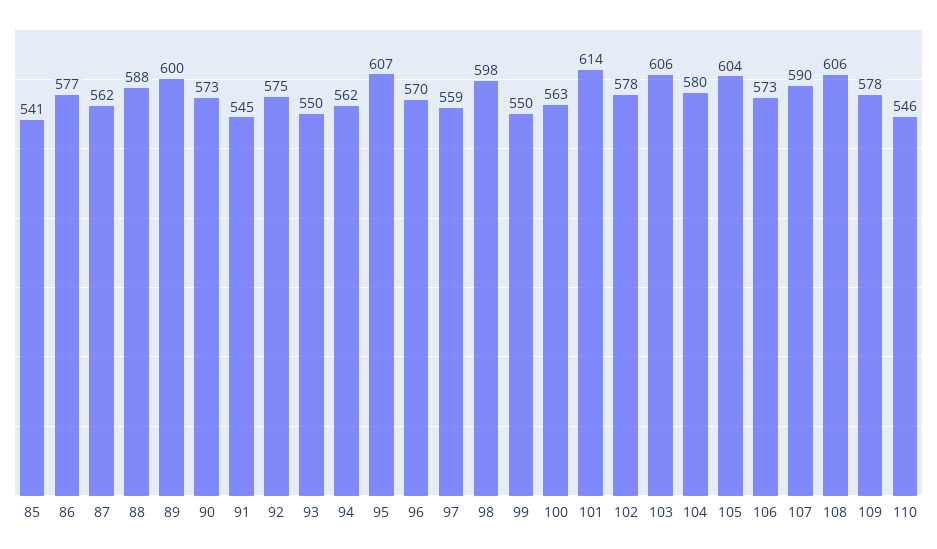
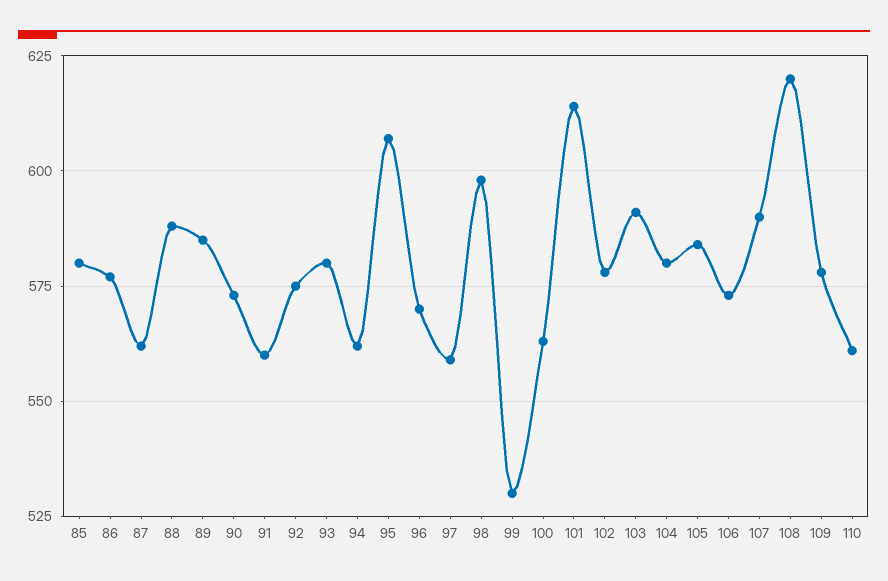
  {
-   "85": 541,
+   "85": 580,
    "86": 577,
    "87": 562,
    "88": 588,
-   "89": 600,
+   "89": 585,
    "90": 573,
-   "91": 545,
+   "91": 560,
    "92": 575,
-   "93": 550,
+   "93": 580,
    "94": 562,
    "95": 607,
    "96": 570,
    "97": 559,
    "98": 598,
-   "99": 550,
+   "99": 530,
    "100": 563,
    "101": 614,
    "102": 578,
-   "103": 606,
+   "103": 590,
    "104": 580,
-   "105": 604,
+   "105": 585,
    "106": 573,
    "107": 590,
-   "108": 606,
+   "108": 620,
    "109": 578,
-   "110": 546
+   "110": 560
  }

